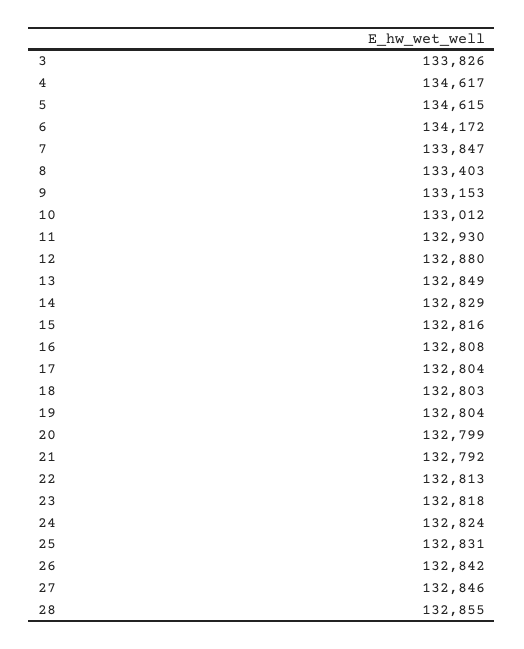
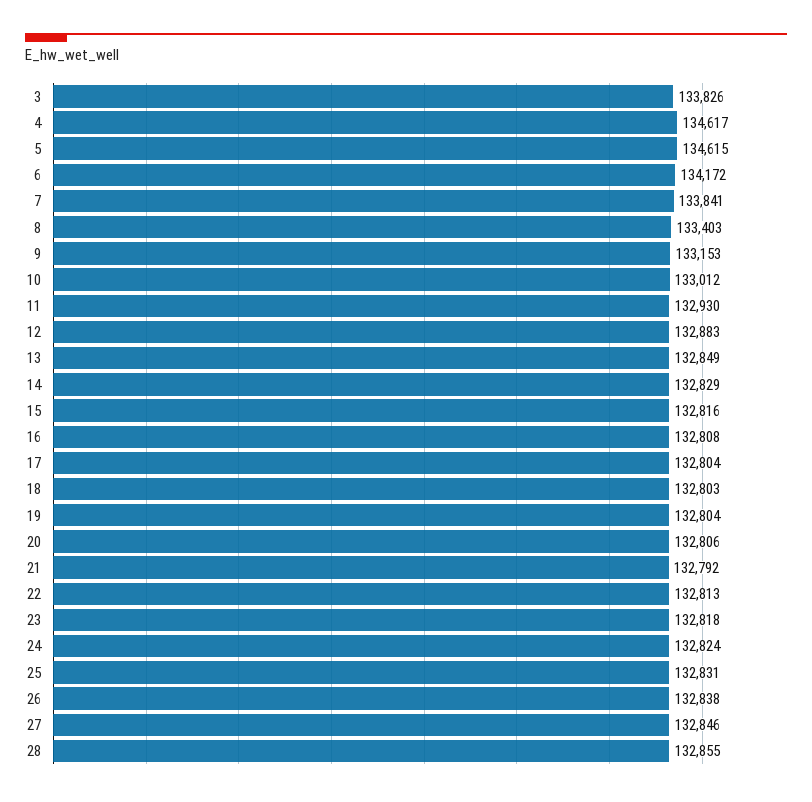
  {
    "3": 133826,
    "4": 134617,
    "5": 134615,
    "6": 134172,
-   "7": 133847,
+   "7": 133841,
    "8": 133403,
    "9": 133153,
    "10": 133012,
    "11": 132930,
-   "12": 132880,
+   "12": 132883,
    "13": 132849,
    "14": 132829,
    "15": 132816,
    "16": 132808,
    "17": 132804,
    "18": 132803,
    "19": 132804,
-   "20": 132799,
+   "20": 132806,
    "21": 132792,
    "22": 132813,
    "23": 132818,
    "24": 132824,
    "25": 132831,
-   "26": 132842,
+   "26": 132838,
    "27": 132846,
    "28": 132855
  }

